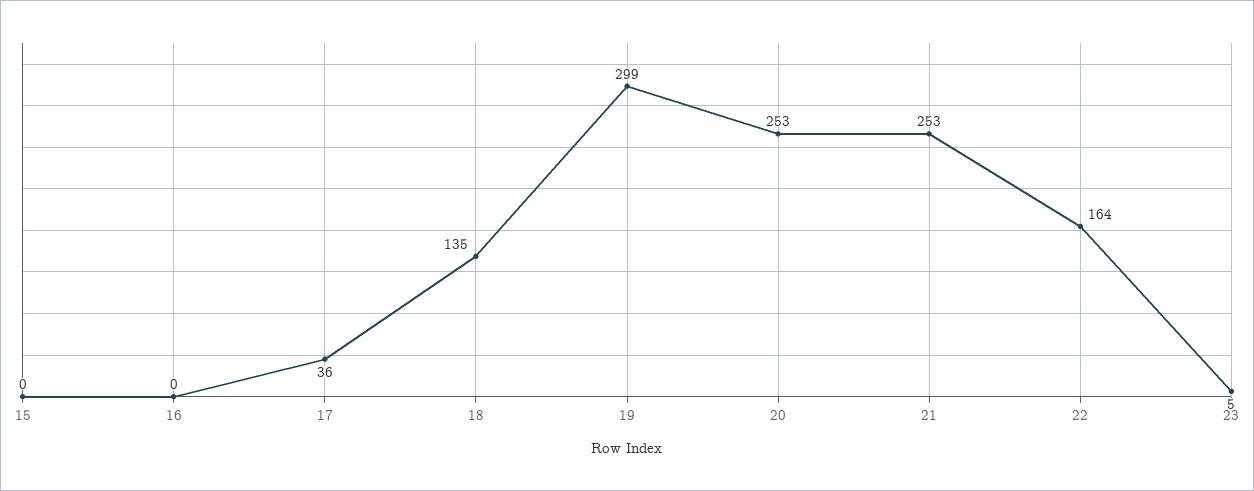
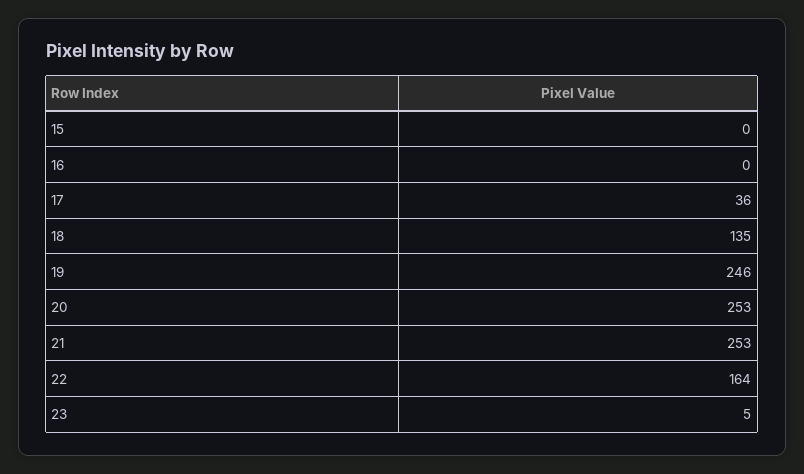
  {
    "15": 0,
    "16": 0,
    "17": 36,
    "18": 135,
-   "19": 299,
+   "19": 246,
    "20": 253,
    "21": 253,
    "22": 164,
    "23": 5
  }

